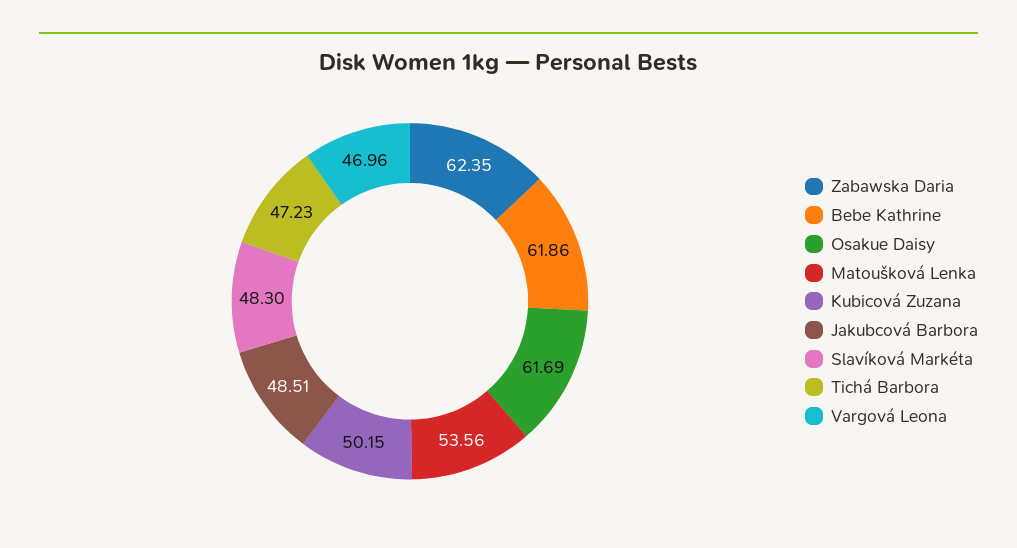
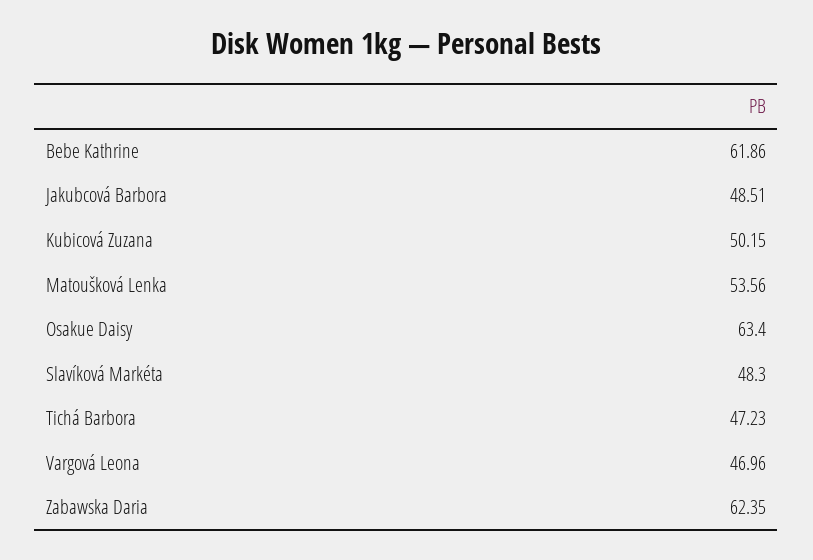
  {
    "Zabawska Daria": 62.35,
    "Bebe Kathrine": 61.86,
-   "Osakue Daisy": 61.69,
+   "Osakue Daisy": 63.4,
    "Matoušková Lenka": 53.56,
    "Kubicová Zuzana": 50.15,
    "Jakubcová Barbora": 48.51,
    "Slavíková Markéta": 48.3,
    "Tichá Barbora": 47.23,
    "Vargová Leona": 46.96
  }

